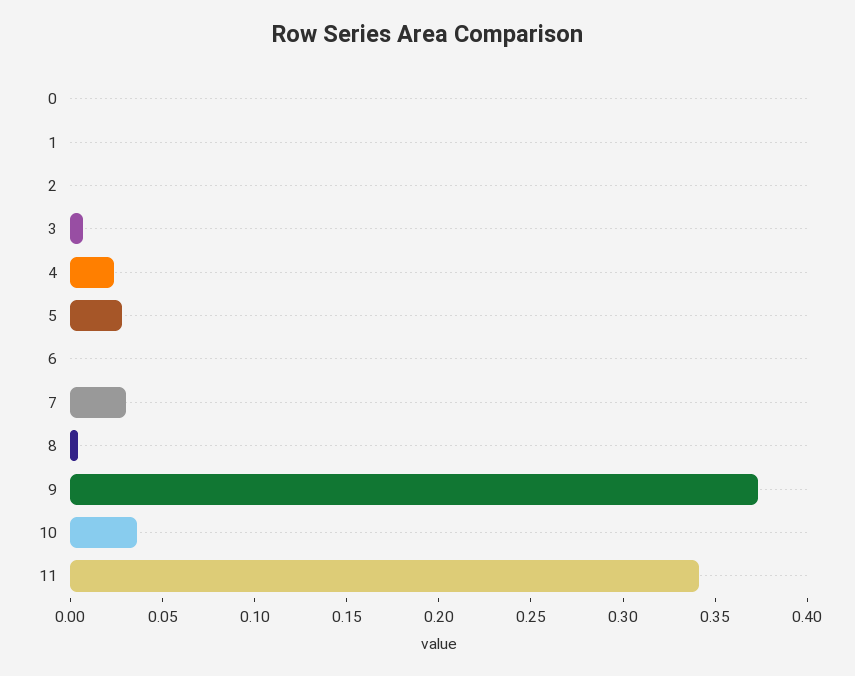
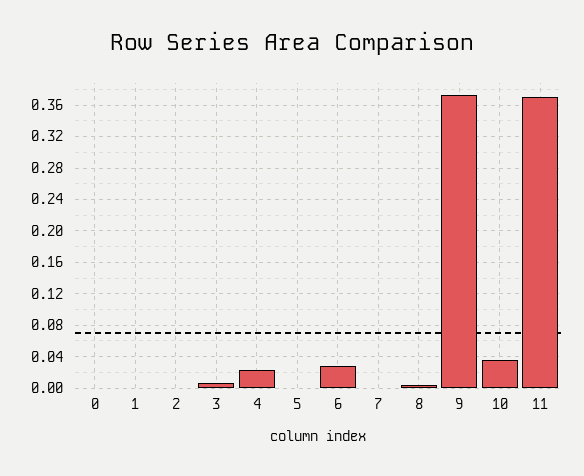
  {
    "0": 0,
    "1": 0,
    "2": 0,
    "3": 0.01,
    "4": 0.02,
-   "5": 0.03,
+   "5": 0,
-   "6": 0,
+   "6": 0.03,
-   "7": 0.03,
+   "7": 0,
    "8": 0,
    "9": 0.37,
    "10": 0.04,
-   "11": 0.34
+   "11": 0.37
  }

